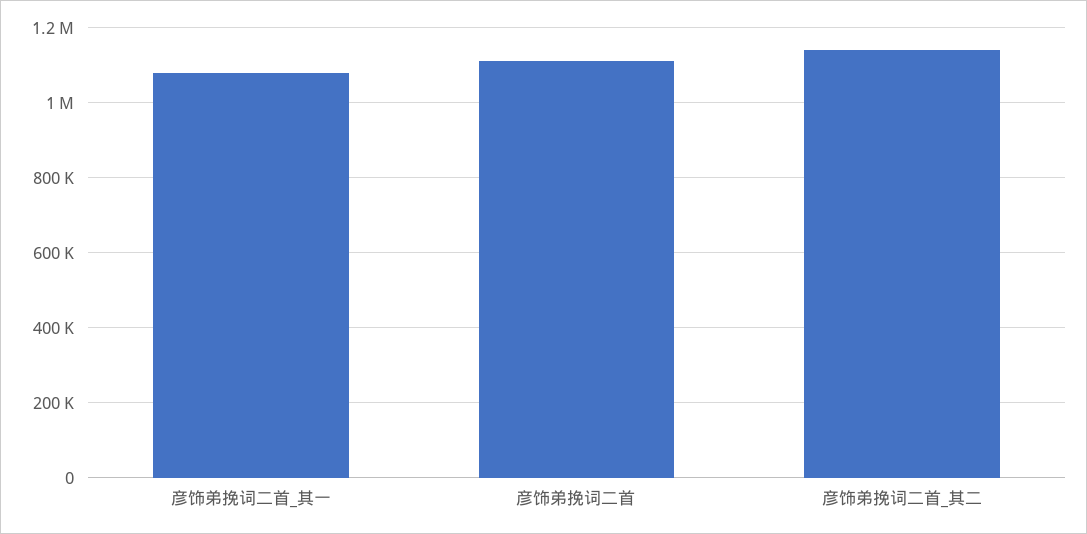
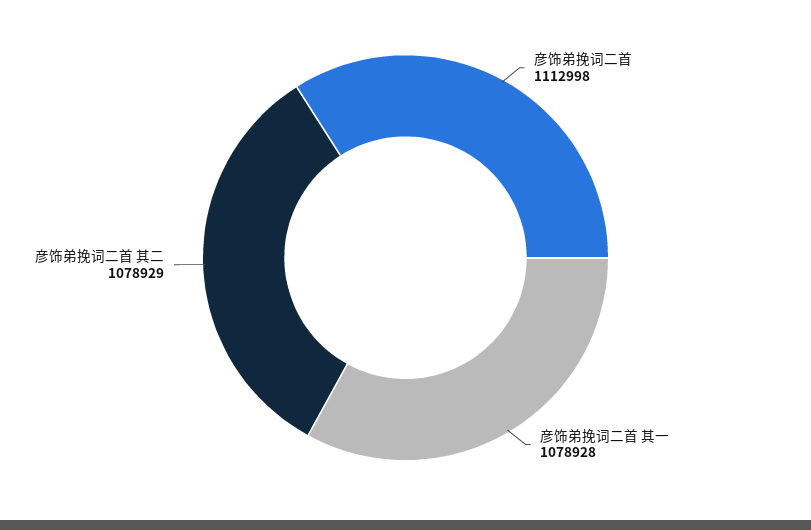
  {
    "彦饰弟挽词二首_其一": 1078928,
    "彦饰弟挽词二首": 1112998,
-   "彦饰弟挽词二首_其二": 1140000
+   "彦饰弟挽词二首_其二": 1078929
  }

